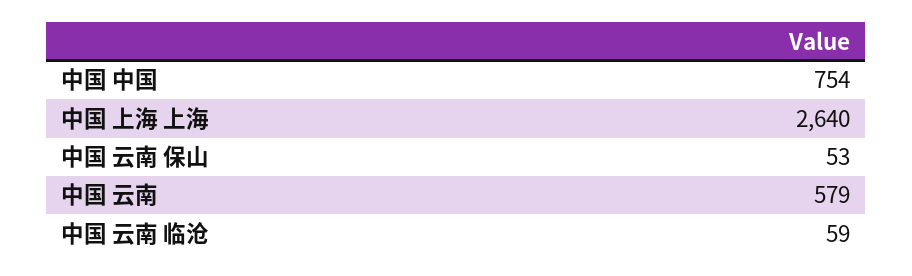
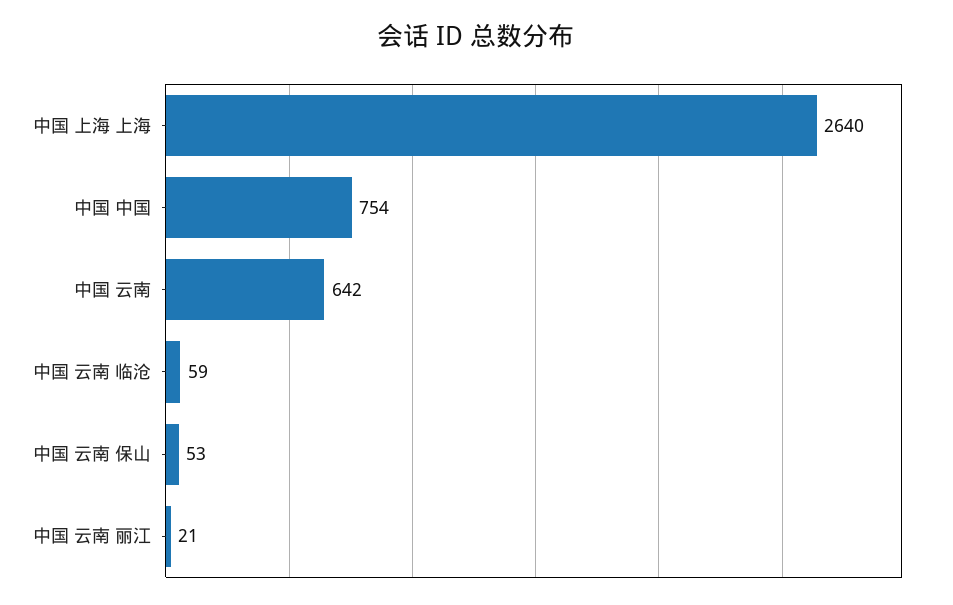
  {
    "中国 中国": 754,
    "中国 上海 上海": 2640,
    "中国 云南 保山": 53,
-   "中国 云南": 579,
+   "中国 云南": 642,
-   "中国 云南 临沧": 59
+   "中国 云南 临沧": 59,
+   "中国 云南 丽江": 21
  }

